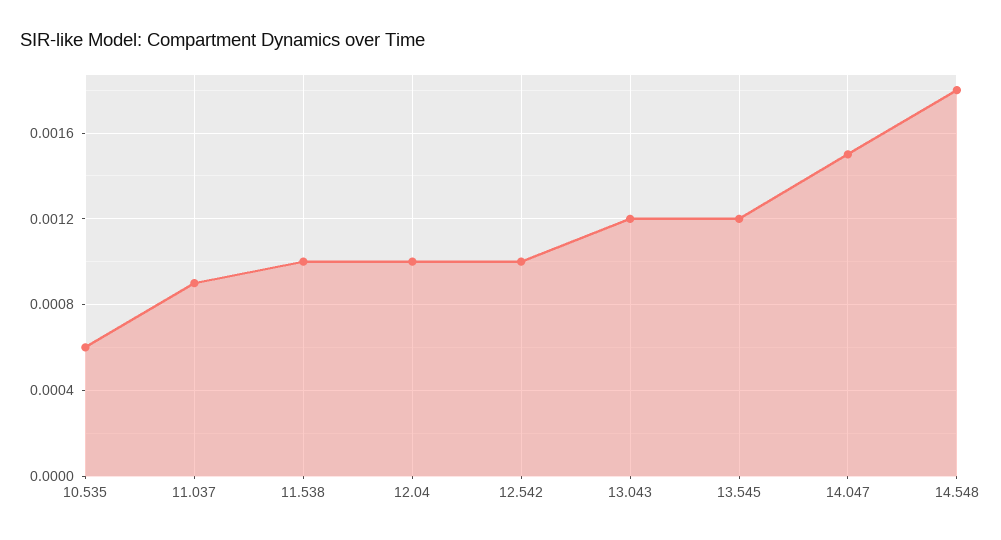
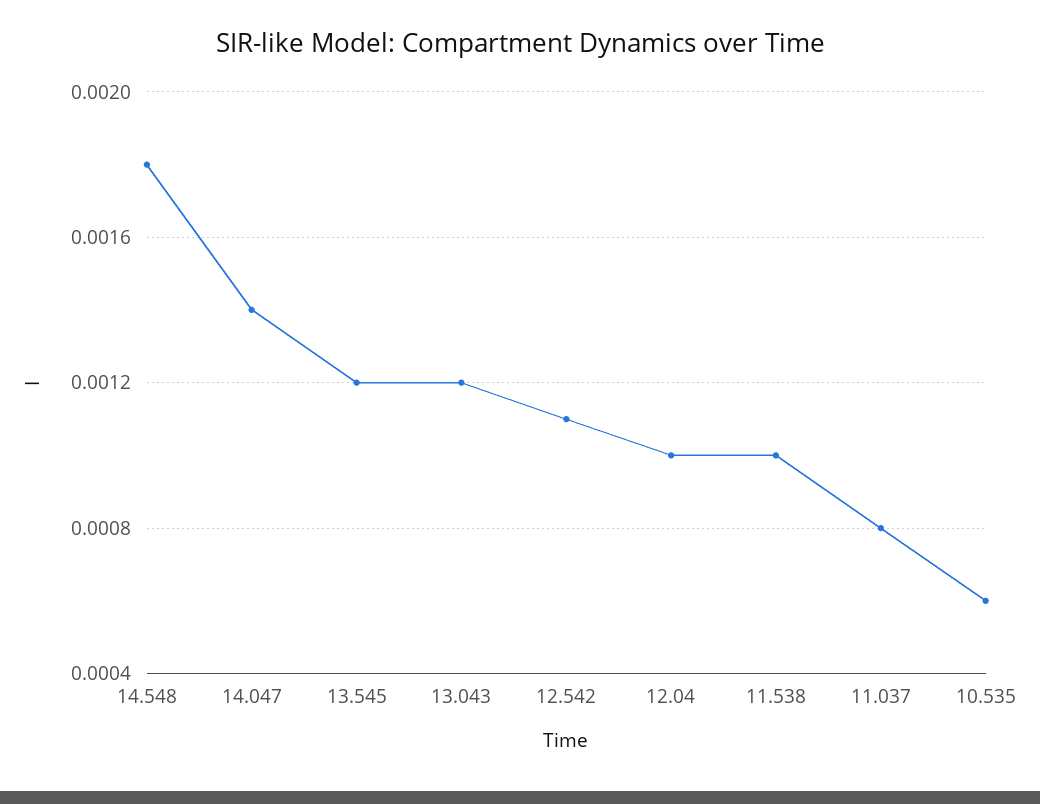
  {
    "10.535": 0.0006,
-   "11.037": 0.0009,
+   "11.037": 0.0008,
    "11.538": 0.001,
    "12.04": 0.001,
-   "12.542": 0.001,
+   "12.542": 0.0011,
    "13.043": 0.0012,
    "13.545": 0.0012,
-   "14.047": 0.0015,
+   "14.047": 0.0014,
    "14.548": 0.0018
  }

